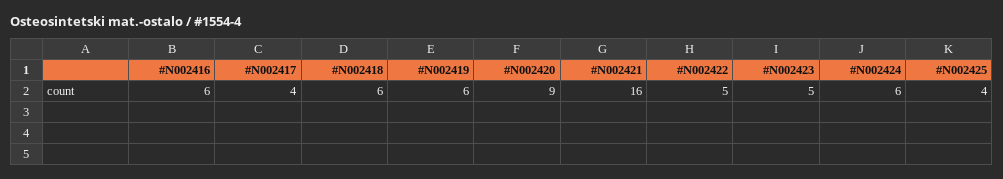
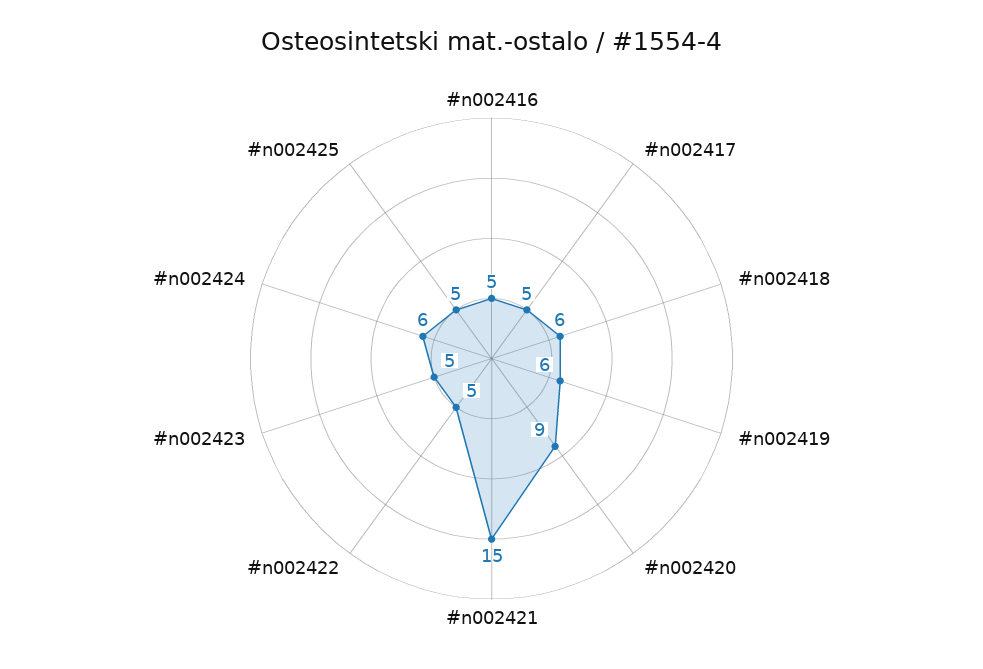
  {
-   "#N002416": 6,
+   "#N002416": 5,
-   "#N002417": 4,
+   "#N002417": 5,
    "#N002418": 6,
    "#N002419": 6,
    "#N002420": 9,
-   "#N002421": 16,
+   "#N002421": 15,
    "#N002422": 5,
    "#N002423": 5,
    "#N002424": 6,
-   "#N002425": 4
+   "#N002425": 5
  }

